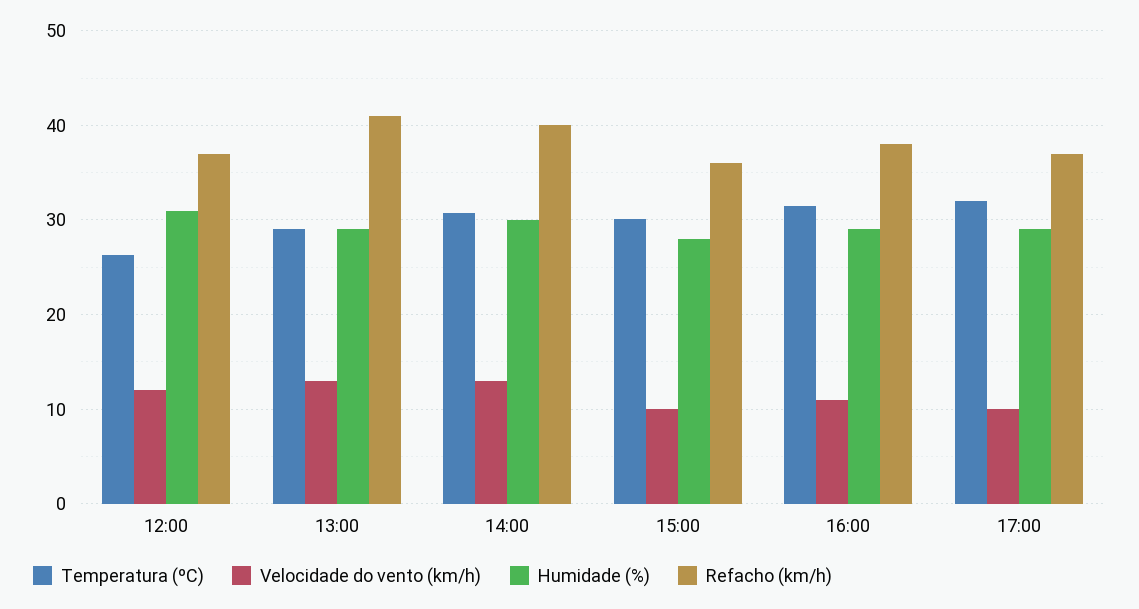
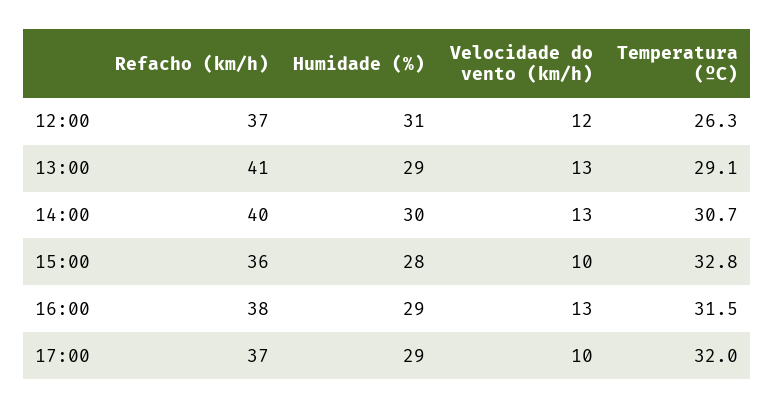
  {
    "Temperatura (ºC)": {
      "12:00": 26.3,
      "13:00": 29.1,
      "14:00": 30.7,
-     "15:00": 30,
+     "15:00": 32.8,
      "16:00": 31.5,
      "17:00": 32
    },
    "Velocidade do vento (km/h)": {
      "12:00": 12,
      "13:00": 13,
      "14:00": 13,
      "15:00": 10,
-     "16:00": 11,
+     "16:00": 13,
      "17:00": 10
    },
    "Humidade (%)": {
      "12:00": 31,
      "13:00": 29,
      "14:00": 30,
      "15:00": 28,
      "16:00": 29,
      "17:00": 29
    },
    "Refacho (km/h)": {
      "12:00": 37,
      "13:00": 41,
      "14:00": 40,
      "15:00": 36,
      "16:00": 38,
      "17:00": 37
    }
  }

